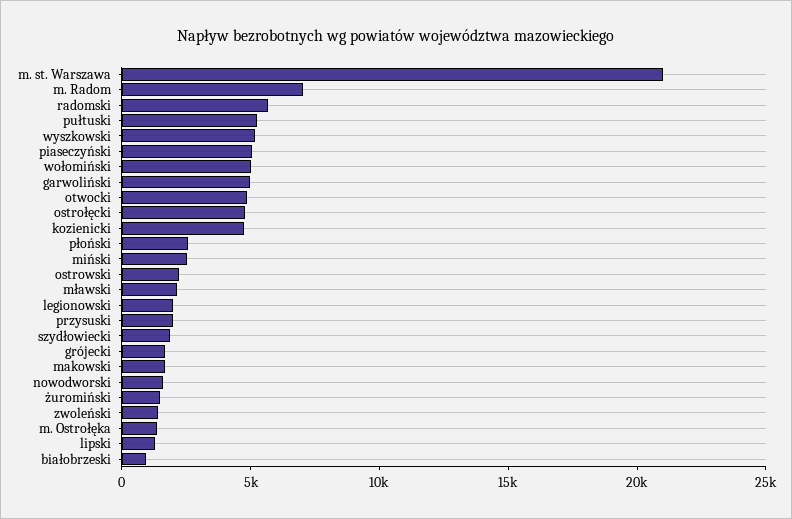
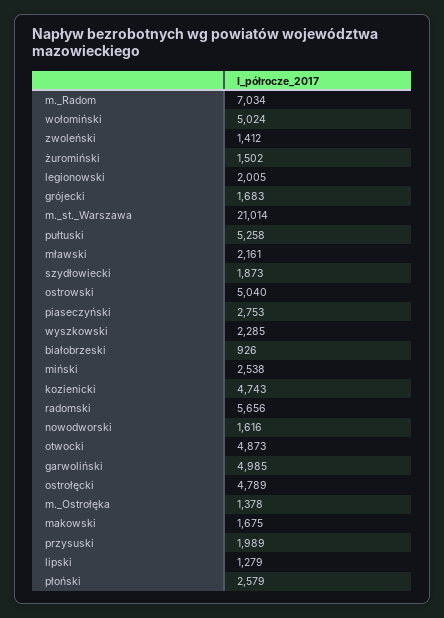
  {
    "m. st. Warszawa": 21014,
    "m. Radom": 7034,
    "radomski": 5656,
    "pułtuski": 5258,
-   "wyszkowski": 5000,
+   "wyszkowski": 2285,
-   "piaseczyński": 5000,
+   "piaseczyński": 2753,
    "wołomiński": 5024,
    "garwoliński": 4985,
    "otwocki": 4873,
    "ostrołęcki": 4789,
    "kozienicki": 4743,
    "płoński": 2579,
    "miński": 2538,
-   "ostrowski": 2000,
+   "ostrowski": 5040,
    "mławski": 2161,
    "legionowski": 2005,
    "przysuski": 1989,
    "szydłowiecki": 1873,
    "grójecki": 1683,
    "makowski": 1675,
    "nowodworski": 1616,
    "żuromiński": 1502,
    "zwoleński": 1412,
    "m. Ostrołęka": 1378,
    "lipski": 1279,
    "białobrzeski": 926
  }

